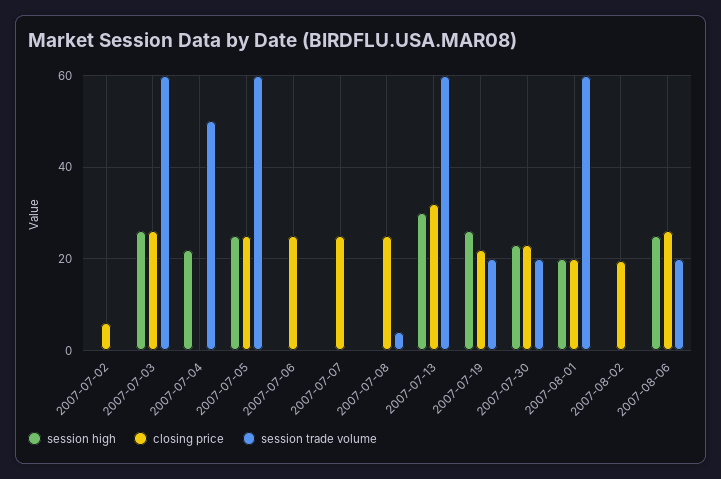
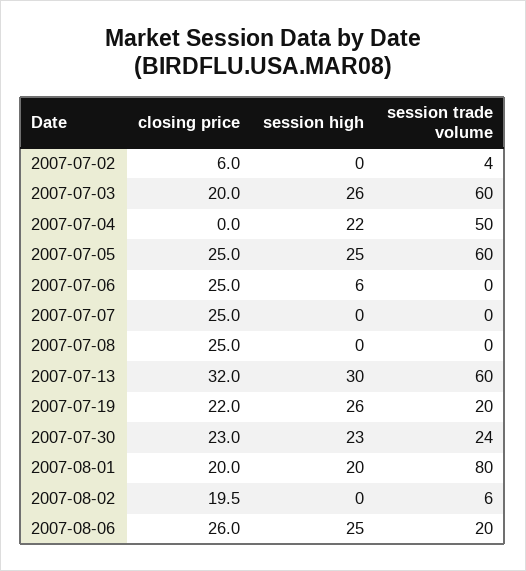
  {
    "session high": {
      "2007-07-02": 0,
      "2007-07-03": 26,
      "2007-07-04": 22,
      "2007-07-05": 25,
-     "2007-07-06": 0,
+     "2007-07-06": 6,
      "2007-07-07": 0,
      "2007-07-08": 0,
      "2007-07-13": 30,
      "2007-07-19": 26,
      "2007-07-30": 23,
      "2007-08-01": 20,
      "2007-08-02": 0,
      "2007-08-06": 25
    },
    "closing price": {
      "2007-07-02": 6,
-     "2007-07-03": 26,
+     "2007-07-03": 20,
      "2007-07-04": 0,
      "2007-07-05": 25,
      "2007-07-06": 25,
      "2007-07-07": 25,
      "2007-07-08": 25,
      "2007-07-13": 32,
      "2007-07-19": 22,
      "2007-07-30": 23,
      "2007-08-01": 20,
      "2007-08-02": 19.5,
      "2007-08-06": 26
    },
    "session trade volume": {
-     "2007-07-02": 0,
+     "2007-07-02": 4,
      "2007-07-03": 60,
      "2007-07-04": 50,
      "2007-07-05": 60,
      "2007-07-06": 0,
      "2007-07-07": 0,
-     "2007-07-08": 4,
+     "2007-07-08": 0,
      "2007-07-13": 60,
      "2007-07-19": 20,
-     "2007-07-30": 20,
+     "2007-07-30": 24,
-     "2007-08-01": 60,
+     "2007-08-01": 80,
-     "2007-08-02": 0,
+     "2007-08-02": 6,
      "2007-08-06": 20
    }
  }

